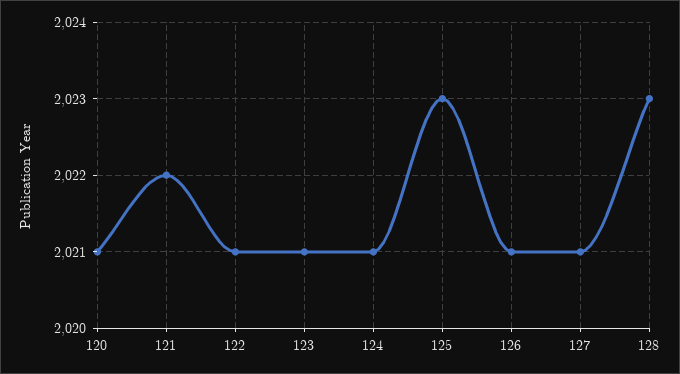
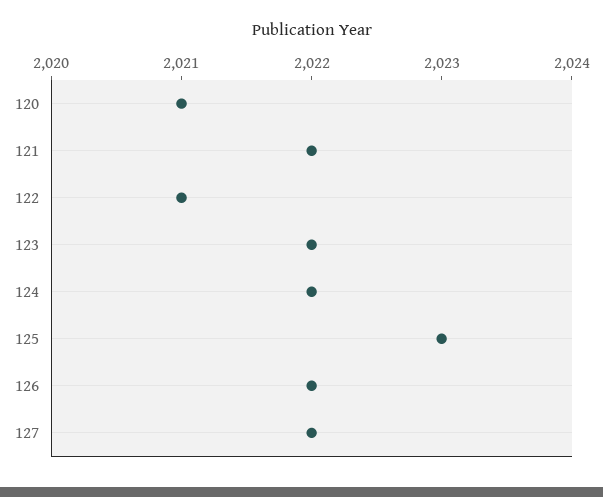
  {
    "120": 2021,
    "121": 2022,
    "122": 2021,
-   "123": 2021,
+   "123": 2022,
-   "124": 2021,
+   "124": 2022,
    "125": 2023,
-   "126": 2021,
+   "126": 2022,
-   "127": 2021,
+   "127": 2022
-   "128": 2023
  }

